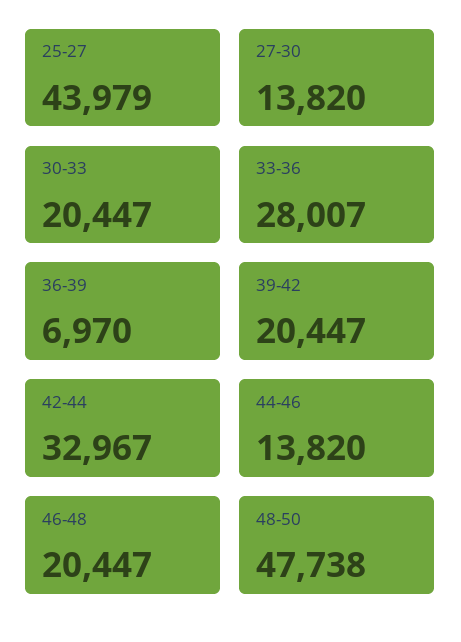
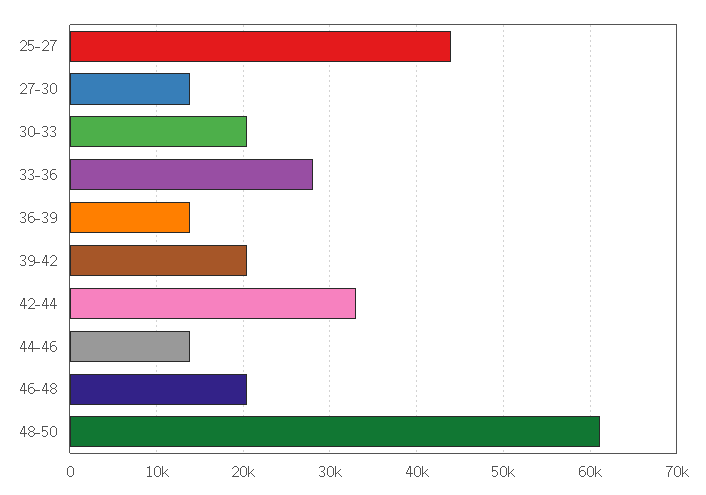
  {
    "25-27": 43979,
    "27-30": 13820,
    "30-33": 20447,
    "33-36": 28007,
-   "36-39": 6970,
+   "36-39": 14000,
    "39-42": 20447,
    "42-44": 32967,
    "44-46": 13820,
    "46-48": 20447,
-   "48-50": 47738
+   "48-50": 61000
  }

